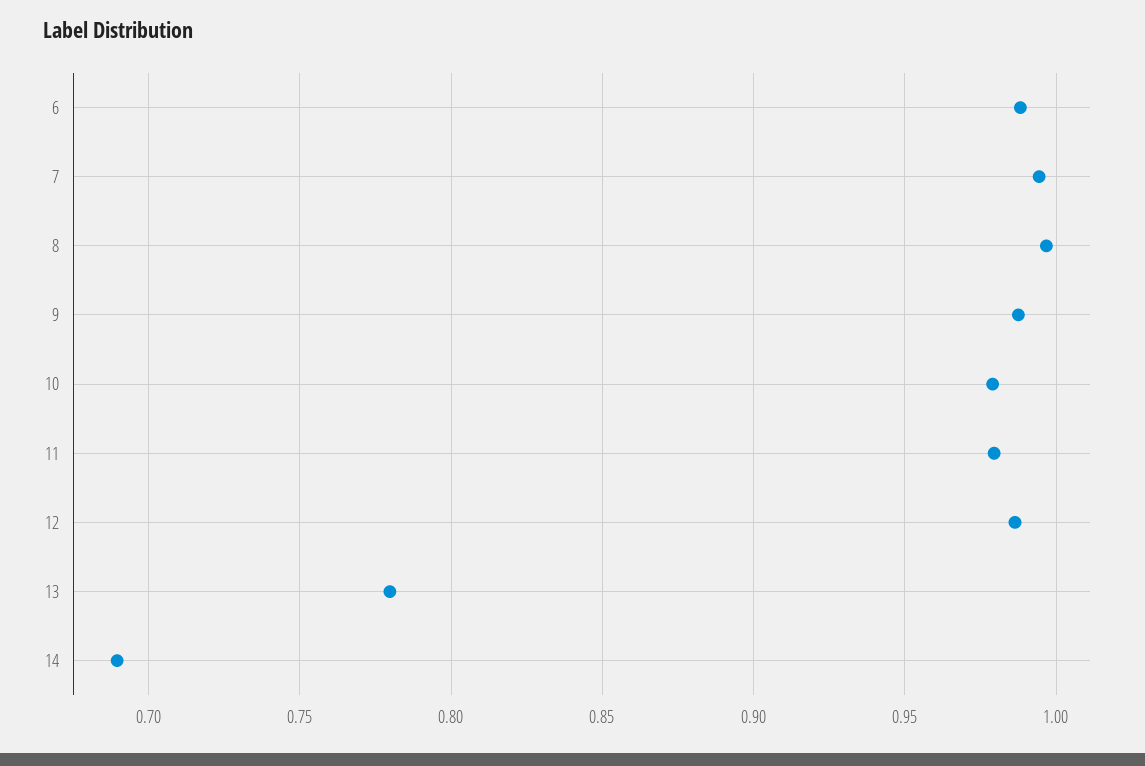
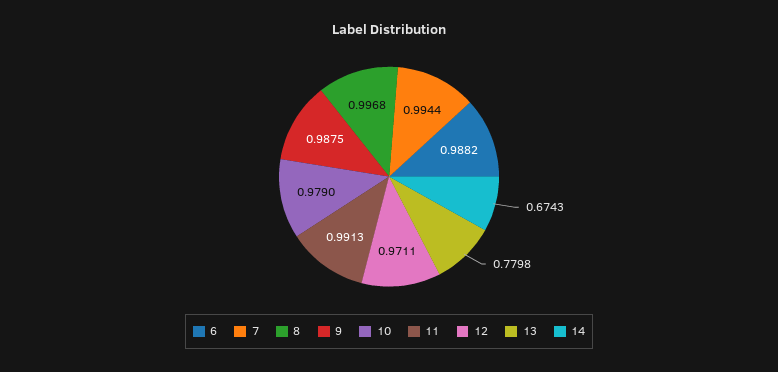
  {
    "6": 0.9882,
    "7": 0.9944,
    "8": 0.9968,
    "9": 0.9875,
    "10": 0.979,
-   "11": 0.98,
+   "11": 0.9913,
-   "12": 0.985,
+   "12": 0.9711,
    "13": 0.7798,
-   "14": 0.69
+   "14": 0.6743
  }

